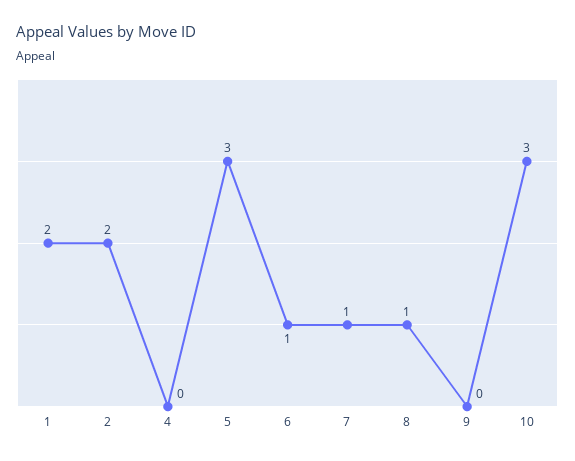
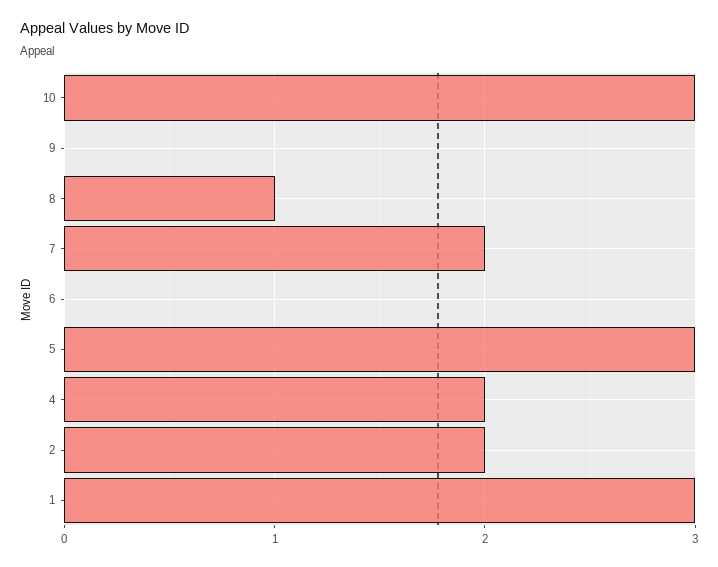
  {
-   "1": 2,
+   "1": 3,
    "2": 2,
-   "4": 0,
+   "4": 2,
    "5": 3,
-   "6": 1,
+   "6": 0,
-   "7": 1,
+   "7": 2,
    "8": 1,
    "9": 0,
    "10": 3
  }

